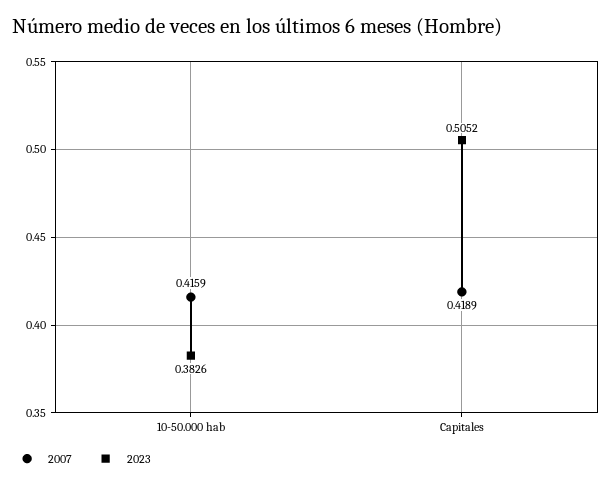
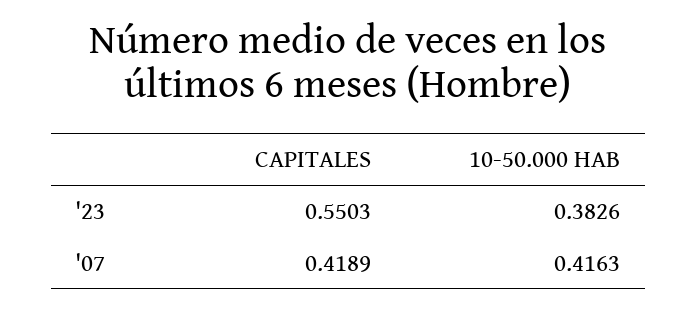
  {
    "2007": {
-     "10-50.000 hab": 0.4159,
+     "10-50.000 hab": 0.4163,
      "Capitales": 0.4189
    },
    "2023": {
      "10-50.000 hab": 0.3826,
-     "Capitales": 0.5052
+     "Capitales": 0.5503
    }
  }

